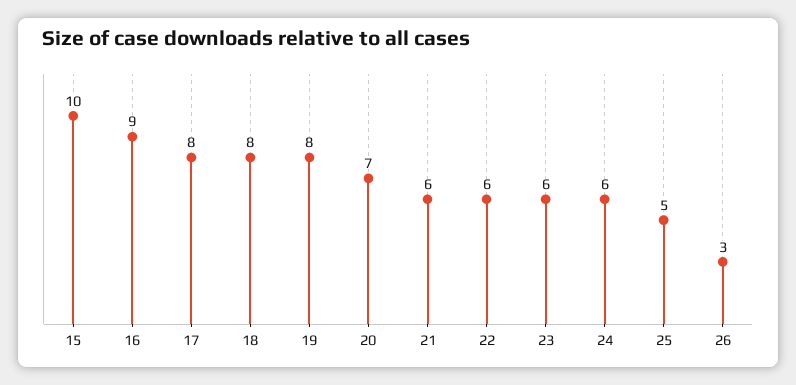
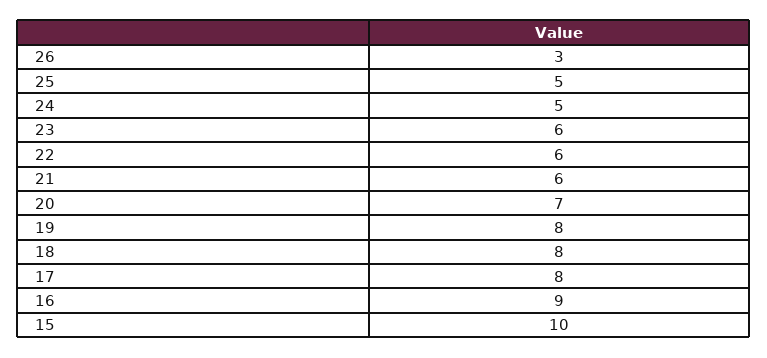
  {
    "15": 10,
    "16": 9,
    "17": 8,
    "18": 8,
    "19": 8,
    "20": 7,
    "21": 6,
    "22": 6,
    "23": 6,
-   "24": 6,
+   "24": 5,
    "25": 5,
    "26": 3
  }

